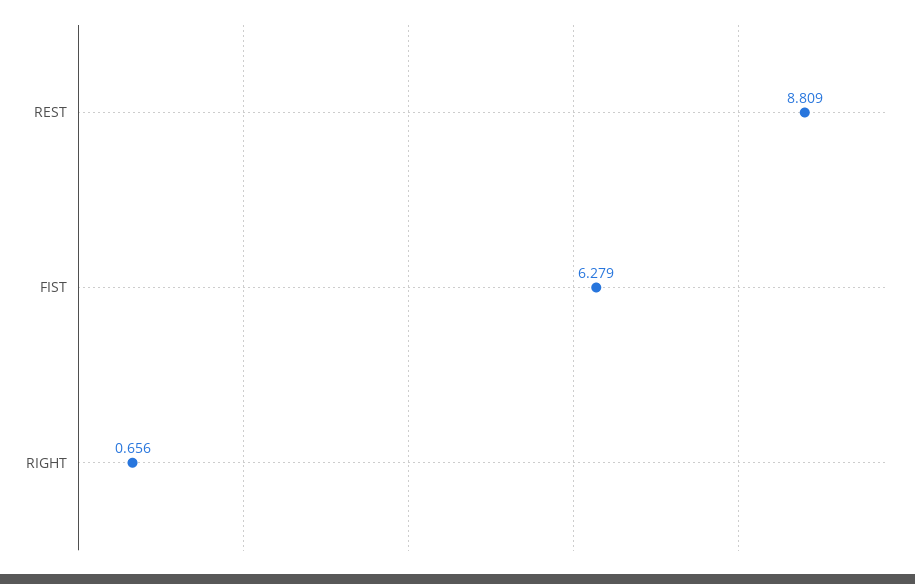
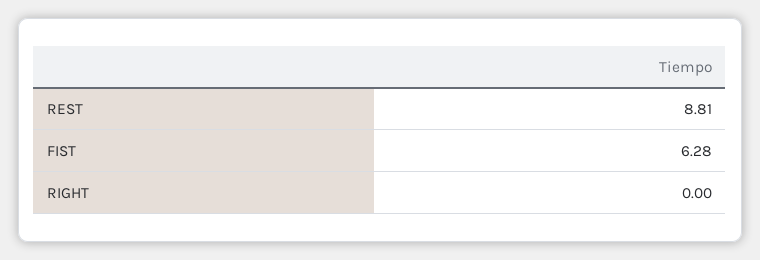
  {
    "REST": 8.809,
    "FIST": 6.279,
-   "RIGHT": 0.656
+   "RIGHT": 0
  }

